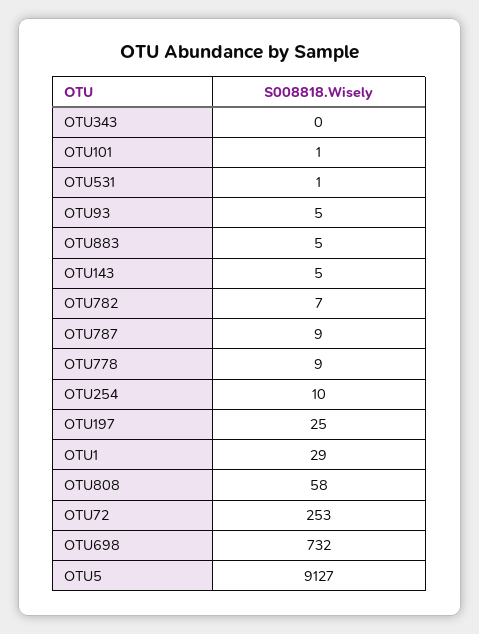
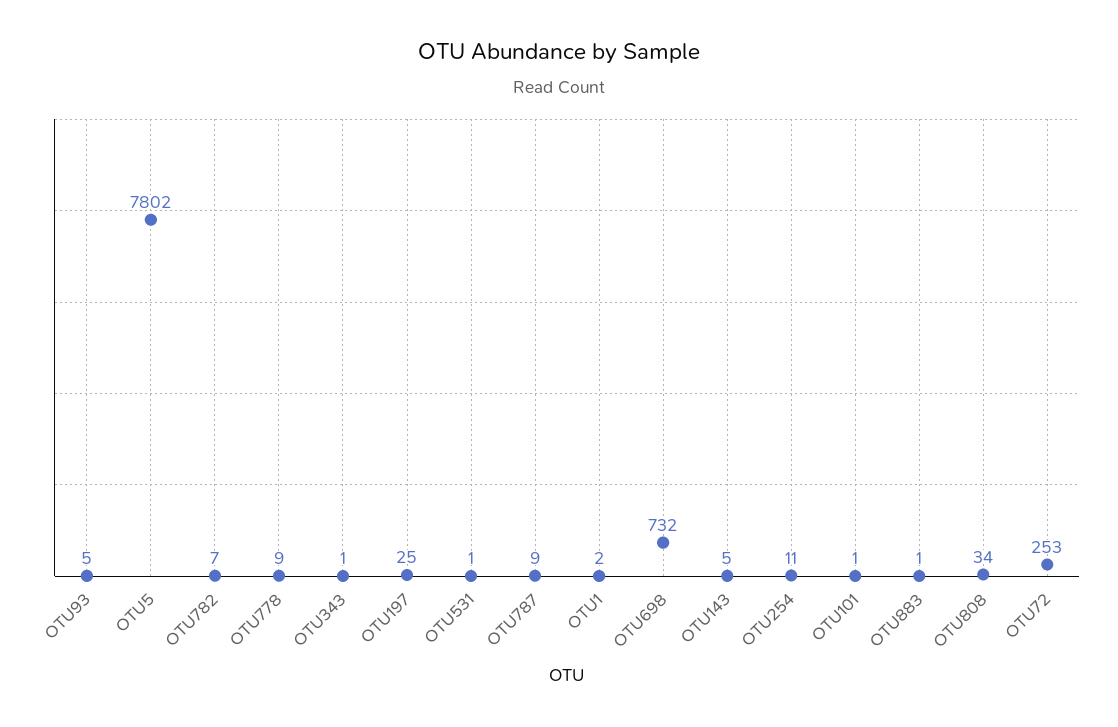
  {
-   "OTU343": 0,
+   "OTU343": 1,
    "OTU101": 1,
    "OTU531": 1,
    "OTU93": 5,
-   "OTU883": 5,
+   "OTU883": 1,
    "OTU143": 5,
    "OTU782": 7,
    "OTU787": 9,
    "OTU778": 9,
-   "OTU254": 10,
+   "OTU254": 11,
    "OTU197": 25,
-   "OTU1": 29,
+   "OTU1": 2,
-   "OTU808": 58,
+   "OTU808": 34,
    "OTU72": 253,
    "OTU698": 732,
-   "OTU5": 9127
+   "OTU5": 7802
  }

